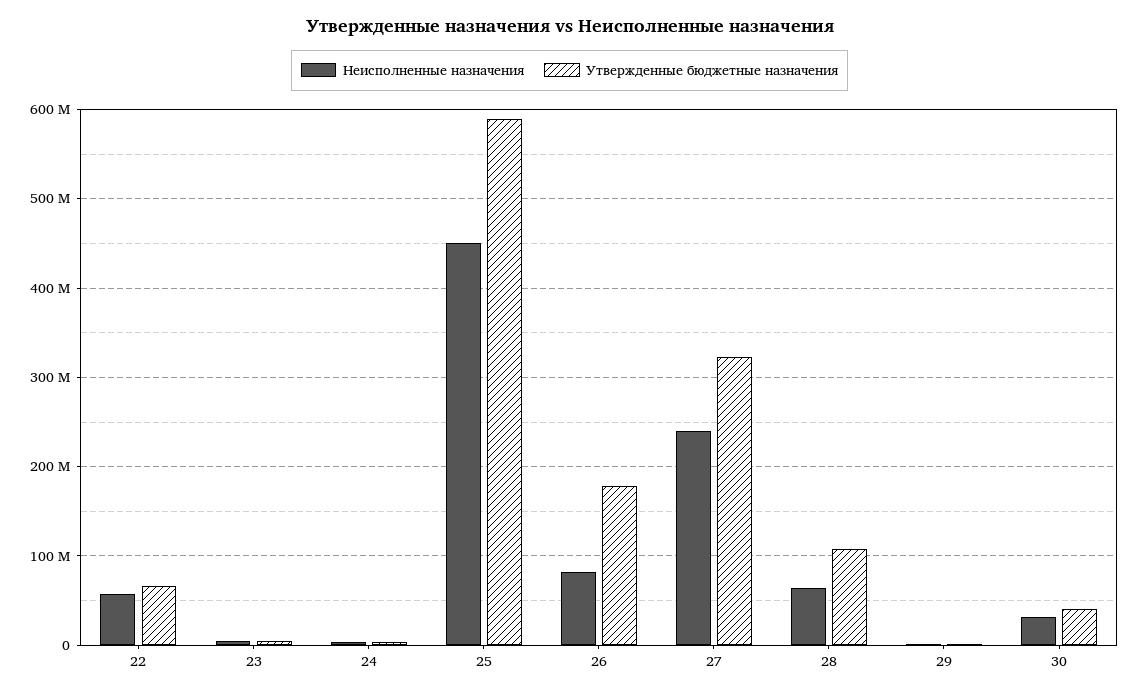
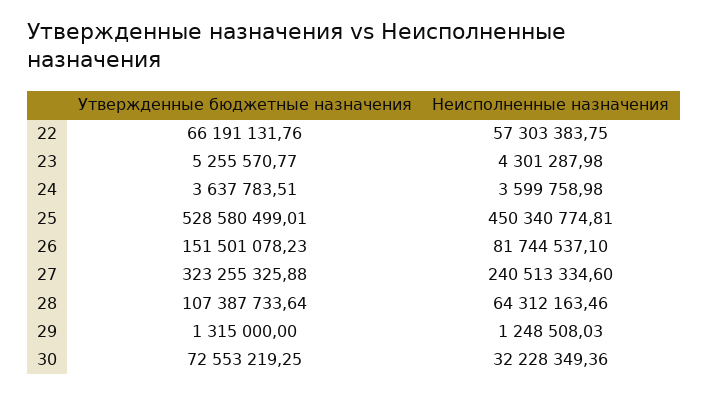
  {
    "Неисполненные назначения": {
      "22": 57303383.75,
      "23": 4301287.98,
      "24": 3599758.98,
      "25": 450340774.81,
      "26": 81744537.1,
      "27": 240513334.6,
      "28": 64312163.46,
      "29": 1248508.03,
      "30": 32228349.36
    },
    "Утвержденные бюджетные назначения": {
      "22": 66191131.76,
      "23": 5255570.77,
      "24": 3637783.51,
-     "25": 590000000,
+     "25": 528580499.01,
-     "26": 180000000,
+     "26": 151501078.23,
      "27": 323255325.88,
      "28": 107387733.64,
      "29": 1315000,
-     "30": 40000000
+     "30": 72553219.25
    }
  }

